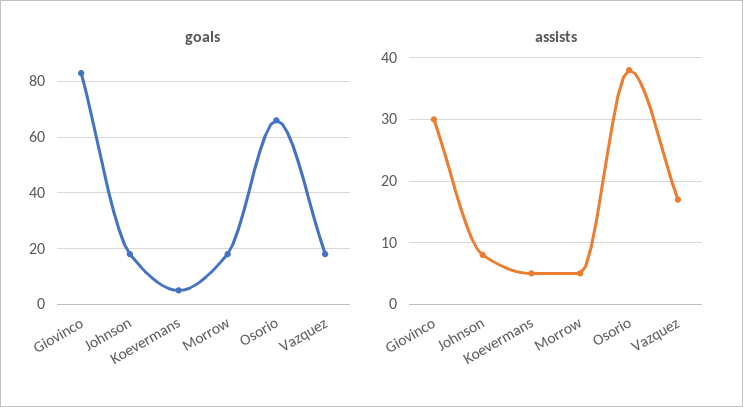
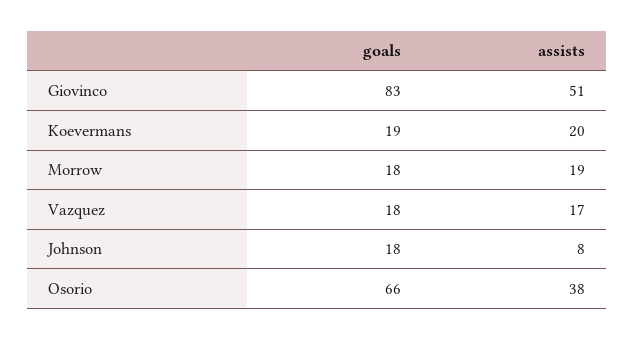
  {
    "goals": {
      "Giovinco": 83,
      "Johnson": 18,
-     "Koevermans": 5,
+     "Koevermans": 19,
      "Morrow": 18,
      "Osorio": 66,
      "Vazquez": 18
    },
    "assists": {
-     "Giovinco": 30,
+     "Giovinco": 51,
      "Johnson": 8,
-     "Koevermans": 5,
+     "Koevermans": 20,
-     "Morrow": 5,
+     "Morrow": 19,
      "Osorio": 38,
      "Vazquez": 17
    }
  }

